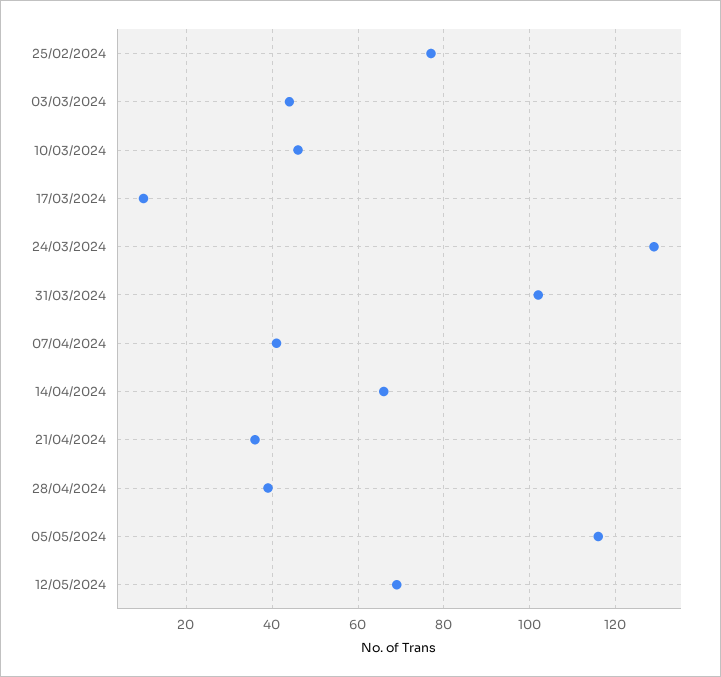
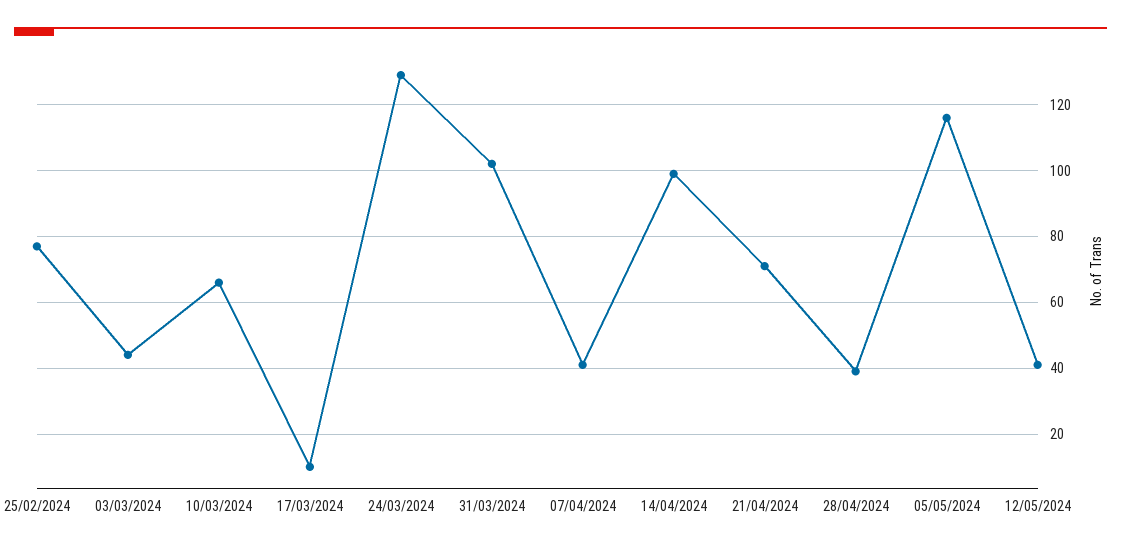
  {
    "25/02/2024": 75,
    "03/03/2024": 45,
-   "10/03/2024": 45,
+   "10/03/2024": 65,
    "17/03/2024": 10,
    "24/03/2024": 130,
    "31/03/2024": 100,
    "07/04/2024": 40,
-   "14/04/2024": 65,
+   "14/04/2024": 100,
-   "21/04/2024": 35,
+   "21/04/2024": 70,
    "28/04/2024": 40,
    "05/05/2024": 115,
-   "12/05/2024": 70
+   "12/05/2024": 40
  }

